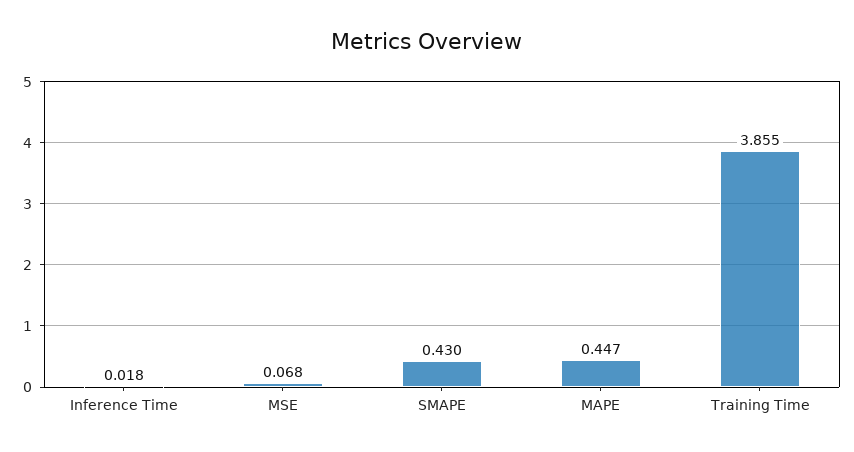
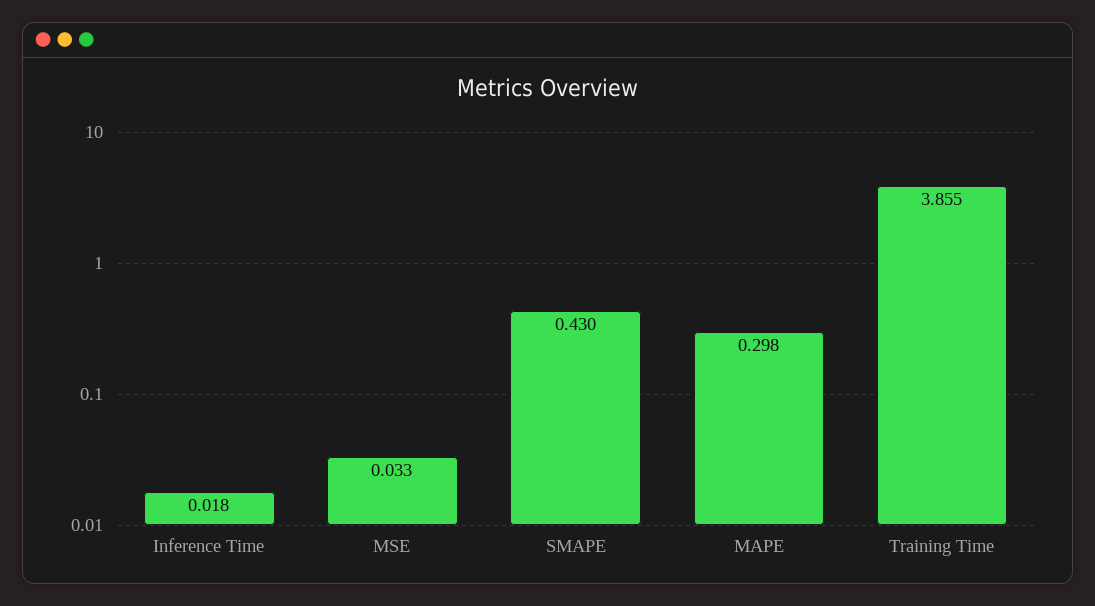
  {
    "Inference Time": 0.018,
-   "MSE": 0.068,
+   "MSE": 0.033,
    "SMAPE": 0.43,
-   "MAPE": 0.447,
+   "MAPE": 0.298,
    "Training Time": 3.855
  }

